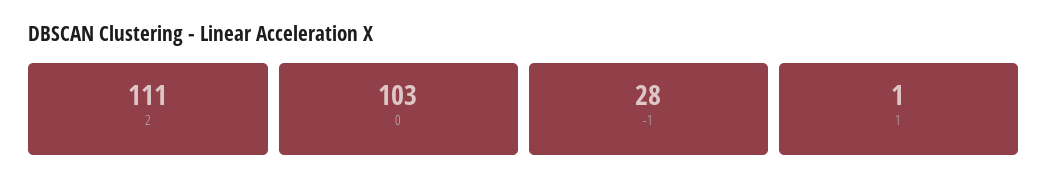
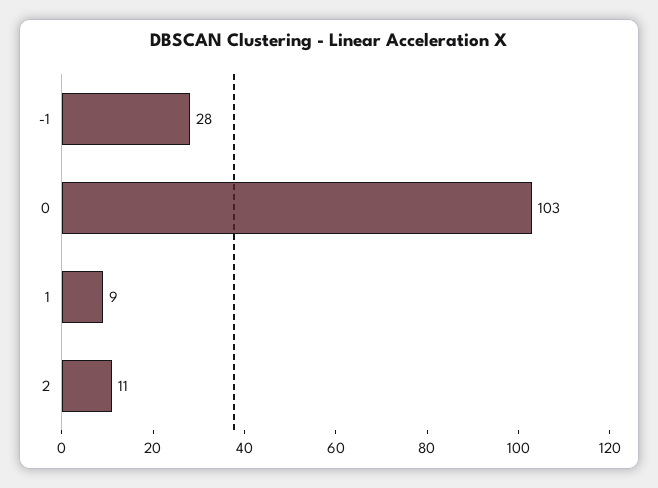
  {
-   "2": 111,
+   "2": 11,
    "0": 103,
    "-1": 28,
-   "1": 1
+   "1": 9
  }

